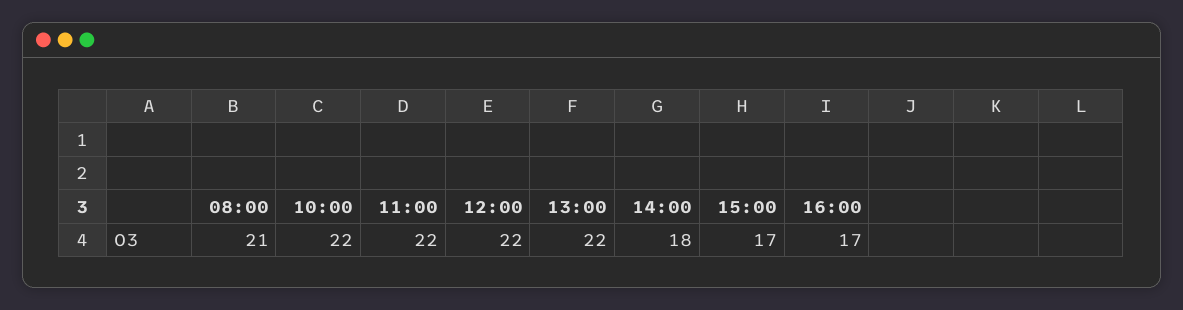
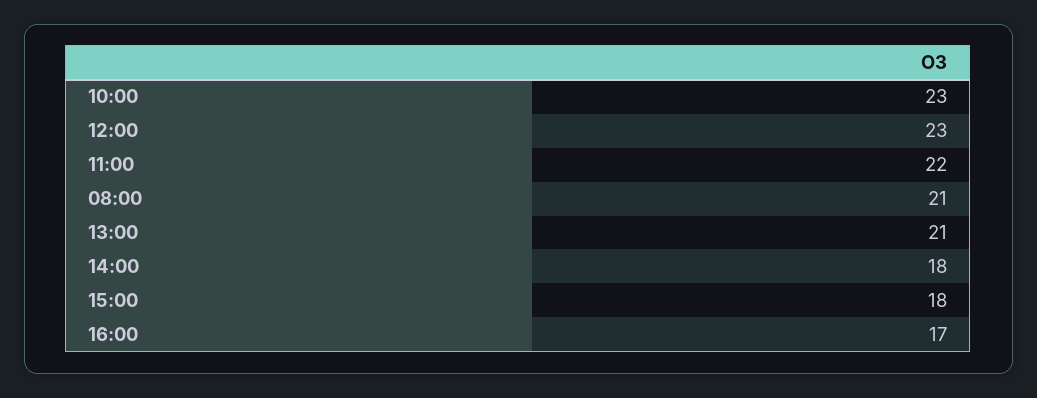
  {
    "08:00": 21,
-   "10:00": 22,
+   "10:00": 23,
    "11:00": 22,
-   "12:00": 22,
+   "12:00": 23,
-   "13:00": 22,
+   "13:00": 21,
    "14:00": 18,
-   "15:00": 17,
+   "15:00": 18,
    "16:00": 17
  }

